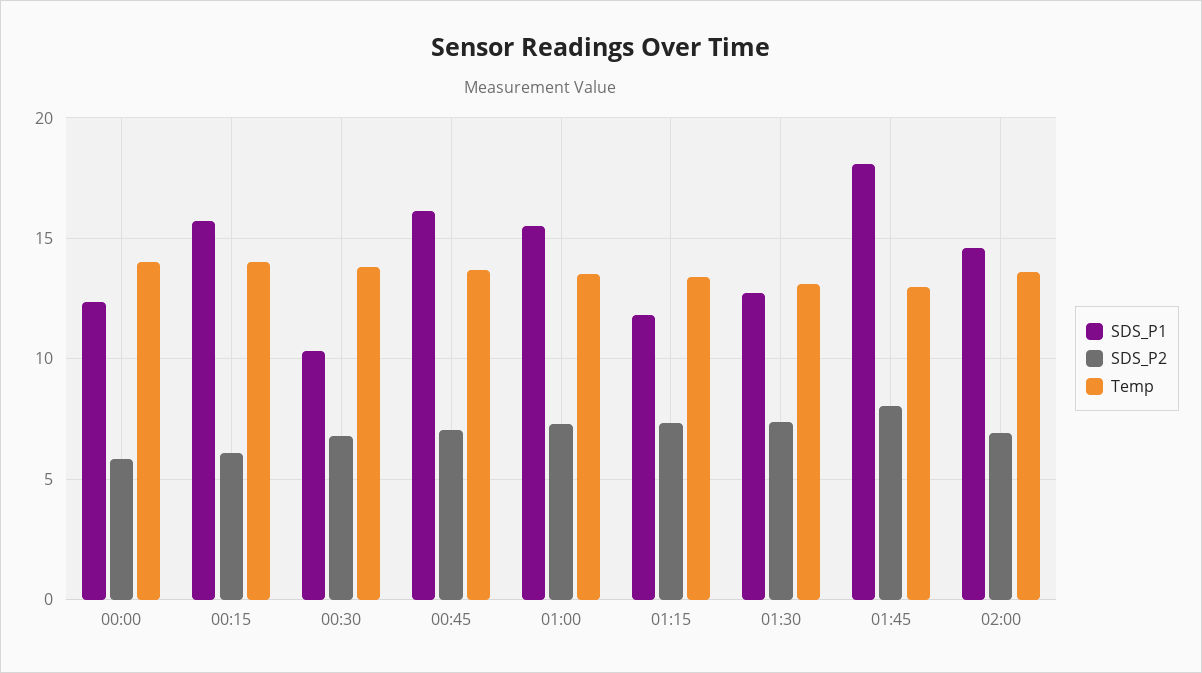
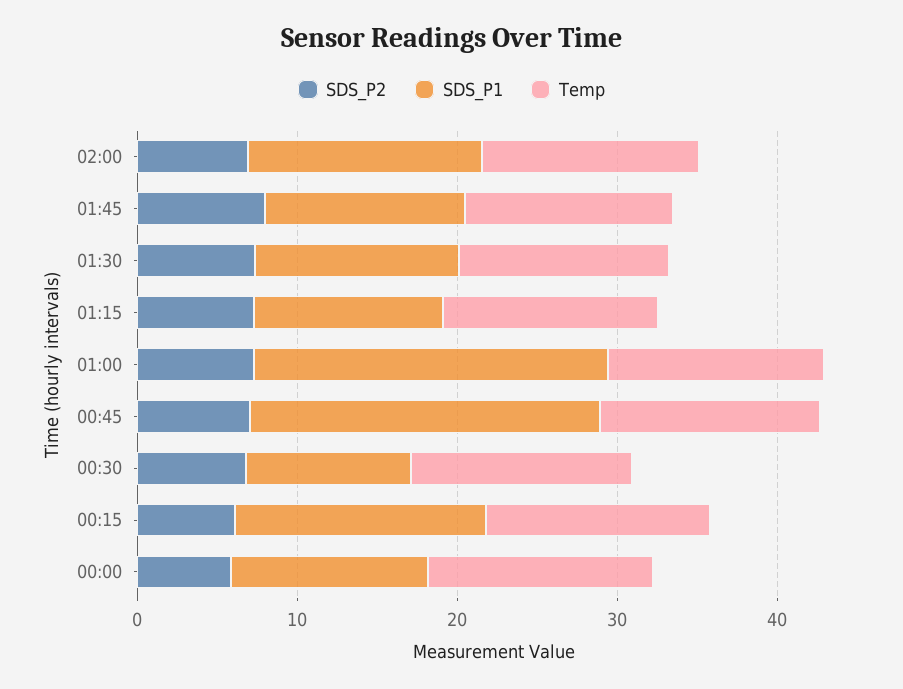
  {
    "SDS_P1": {
      "00:00": 12.5,
      "00:15": 15.5,
      "00:30": 10.5,
-     "00:45": 16,
+     "00:45": 22,
-     "01:00": 15.5,
+     "01:00": 22,
      "01:15": 12,
      "01:30": 12.5,
-     "01:45": 18,
+     "01:45": 12,
      "02:00": 14.5
    },
    "SDS_P2": {
      "00:00": 6,
      "00:15": 6,
      "00:30": 7,
      "00:45": 7,
      "01:00": 7.5,
      "01:15": 7.5,
      "01:30": 7.5,
      "01:45": 8,
      "02:00": 7
    },
    "Temp": {
      "00:00": 14,
      "00:15": 14,
      "00:30": 14,
      "00:45": 13.5,
      "01:00": 13.5,
      "01:15": 13.5,
      "01:30": 13,
      "01:45": 13,
      "02:00": 13.5
    }
  }

